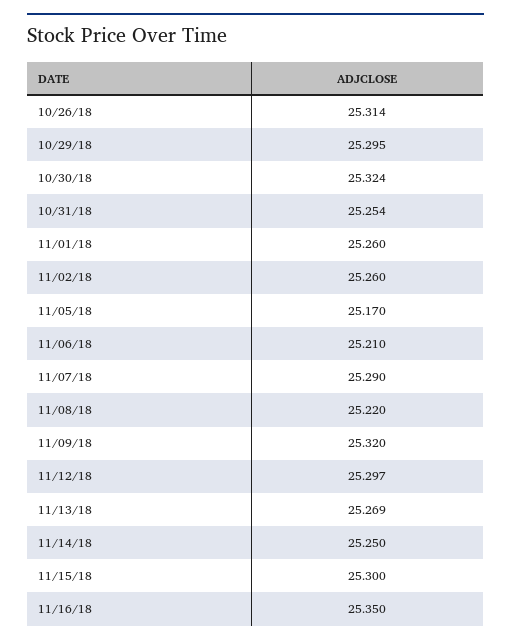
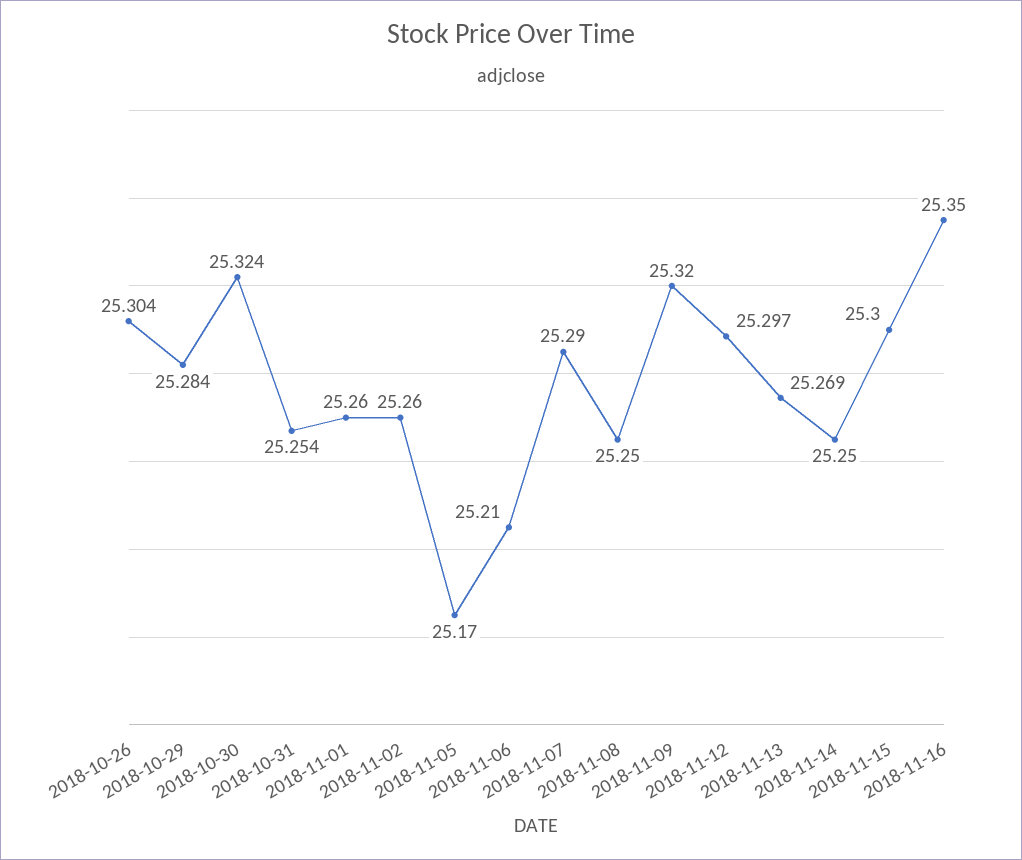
  {
-   "10/26/18": 25.314,
+   "10/26/18": 25.304,
-   "10/29/18": 25.295,
+   "10/29/18": 25.284,
    "10/30/18": 25.324,
    "10/31/18": 25.254,
    "11/01/18": 25.26,
    "11/02/18": 25.26,
    "11/05/18": 25.17,
    "11/06/18": 25.21,
    "11/07/18": 25.29,
-   "11/08/18": 25.22,
+   "11/08/18": 25.25,
    "11/09/18": 25.32,
    "11/12/18": 25.297,
    "11/13/18": 25.269,
    "11/14/18": 25.25,
    "11/15/18": 25.3,
    "11/16/18": 25.35
  }

